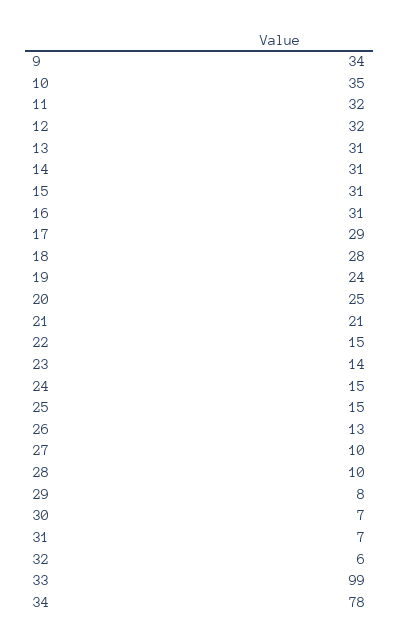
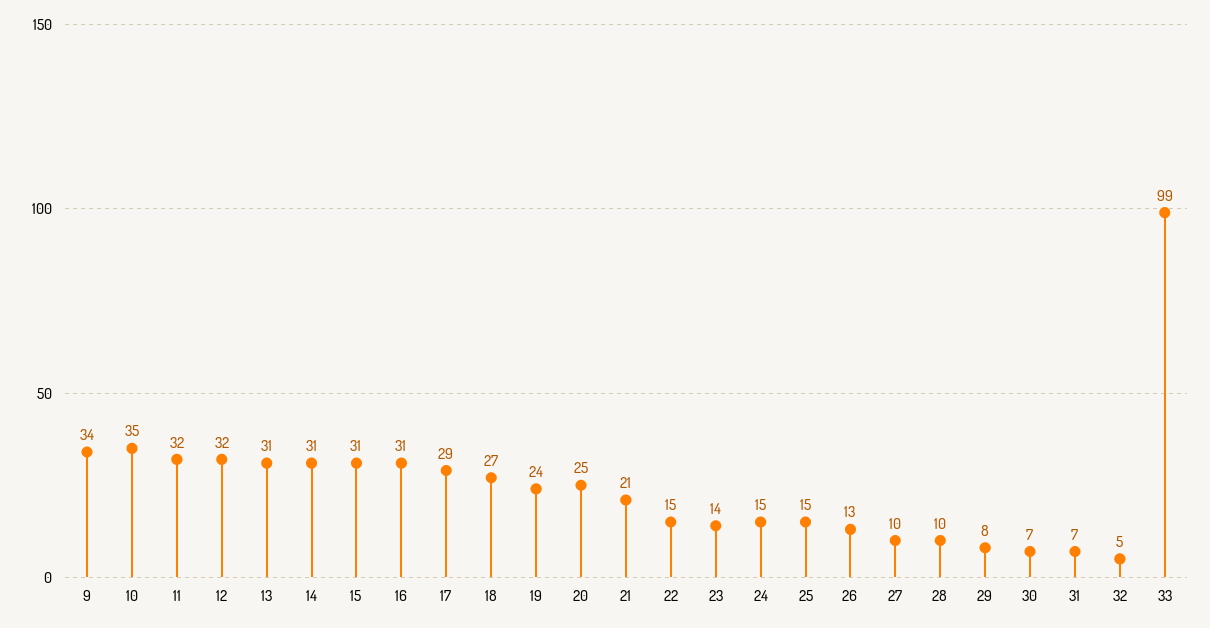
  {
    "9": 34,
    "10": 35,
    "11": 32,
    "12": 32,
    "13": 31,
    "14": 31,
    "15": 31,
    "16": 31,
    "17": 29,
-   "18": 28,
+   "18": 27,
    "19": 24,
    "20": 25,
    "21": 21,
    "22": 15,
    "23": 14,
    "24": 15,
    "25": 15,
    "26": 13,
    "27": 10,
    "28": 10,
    "29": 8,
    "30": 7,
    "31": 7,
-   "32": 6,
+   "32": 5,
-   "33": 99,
+   "33": 99
-   "34": 78
  }

